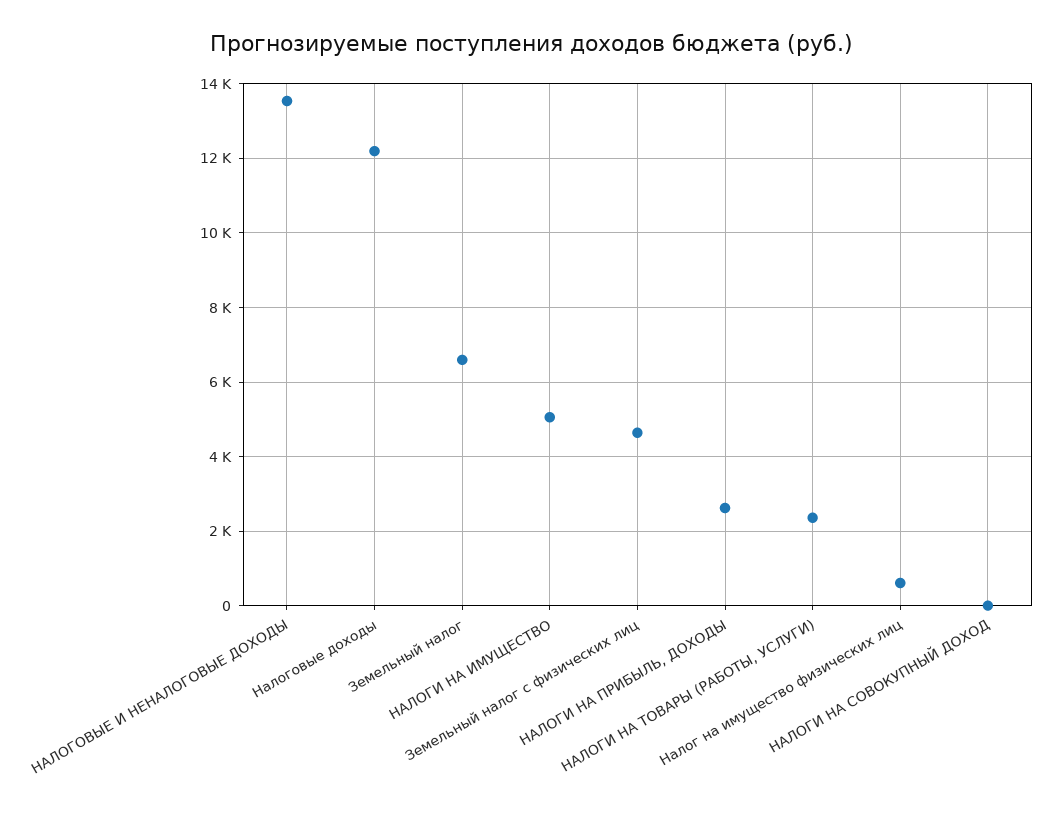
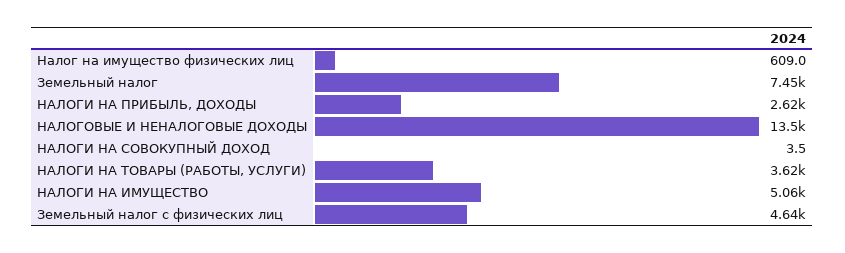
  {
    "НАЛОГОВЫЕ И НЕНАЛОГОВЫЕ ДОХОДЫ": 13500,
-   "Налоговые доходы": 12200,
-   "Земельный налог": 6600,
+   "Земельный налог": 7450,
    "НАЛОГИ НА ИМУЩЕСТВО": 5060,
    "Земельный налог с физических лиц": 4640,
    "НАЛОГИ НА ПРИБЫЛЬ, ДОХОДЫ": 2620,
-   "НАЛОГИ НА ТОВАРЫ (РАБОТЫ, УСЛУГИ)": 2400,
+   "НАЛОГИ НА ТОВАРЫ (РАБОТЫ, УСЛУГИ)": 3620,
    "Налог на имущество физических лиц": 609,
    "НАЛОГИ НА СОВОКУПНЫЙ ДОХОД": 3.5
  }

